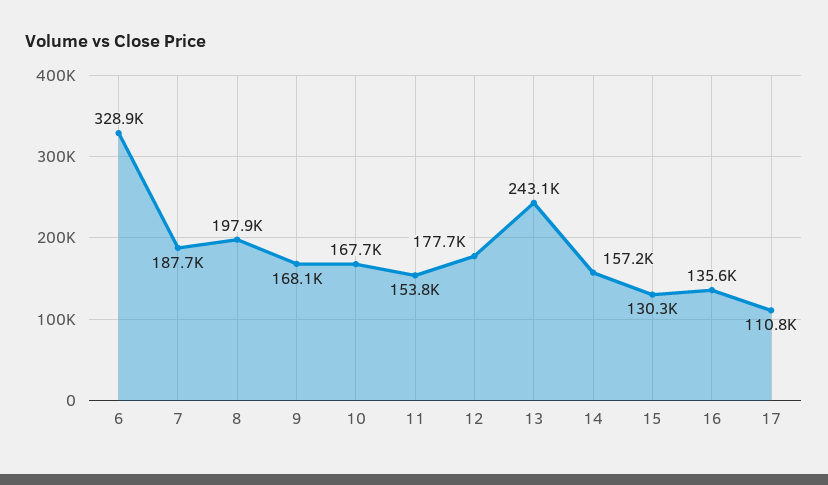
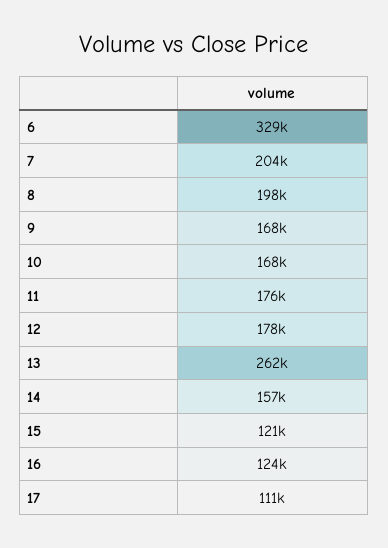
  {
    "6": 328900,
-   "7": 187700,
+   "7": 204000,
    "8": 197900,
    "9": 168100,
    "10": 167700,
-   "11": 153800,
+   "11": 176000,
    "12": 177700,
-   "13": 243100,
+   "13": 262000,
    "14": 157200,
-   "15": 130300,
+   "15": 121000,
-   "16": 135600,
+   "16": 124000,
    "17": 110800
  }

